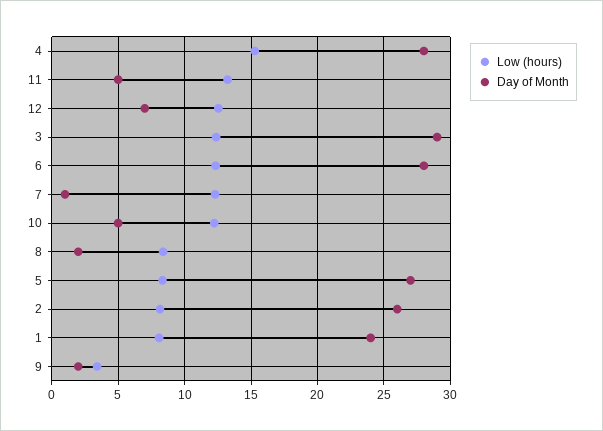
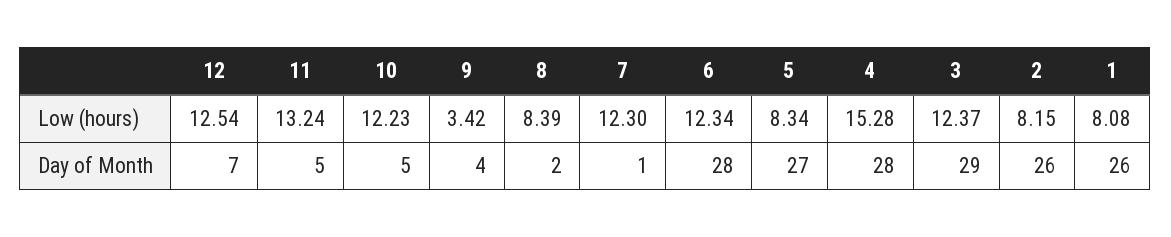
  {
    "Low (hours)": {
      "4": 15.28,
      "11": 13.24,
      "12": 12.54,
      "3": 12.37,
      "6": 12.34,
      "7": 12.3,
      "10": 12.23,
      "8": 8.39,
      "5": 8.34,
      "2": 8.15,
      "1": 8.08,
      "9": 3.42
    },
    "Day of Month": {
      "4": 28,
      "11": 5,
      "12": 7,
      "3": 29,
      "6": 28,
      "7": 1,
      "10": 5,
      "8": 2,
      "5": 27,
      "2": 26,
-     "1": 24,
+     "1": 26,
-     "9": 2
+     "9": 4
    }
  }

